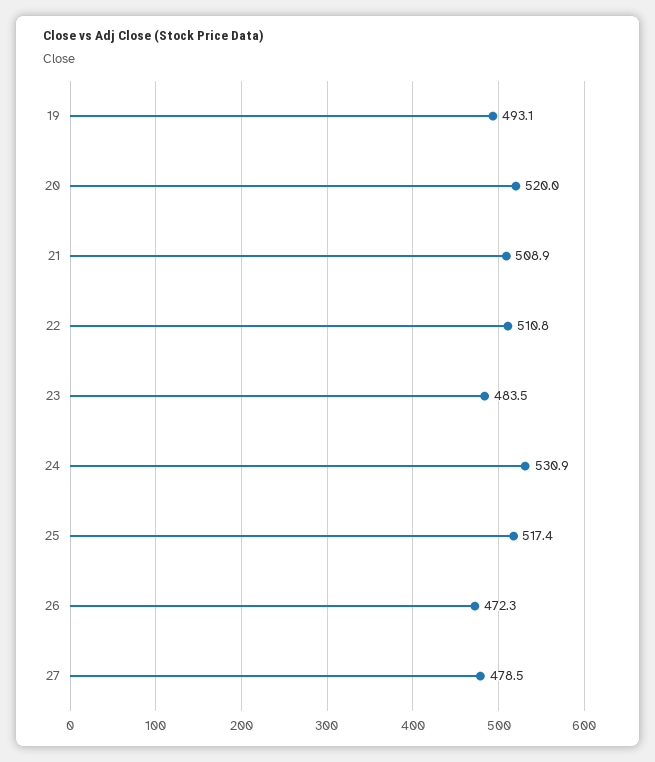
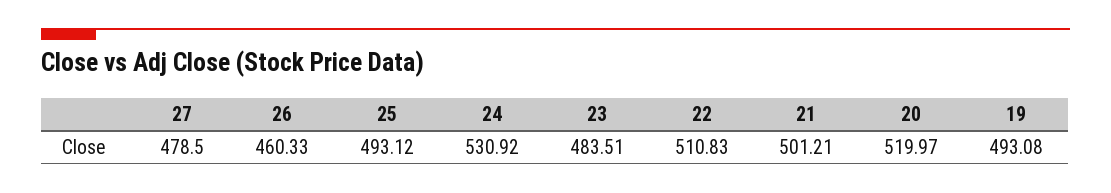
  {
    "19": 493.08,
    "20": 519.97,
-   "21": 508.9,
+   "21": 501.21,
    "22": 510.83,
    "23": 483.51,
    "24": 530.92,
-   "25": 517.4,
+   "25": 493.12,
-   "26": 472.3,
+   "26": 460.33,
    "27": 478.5
  }

